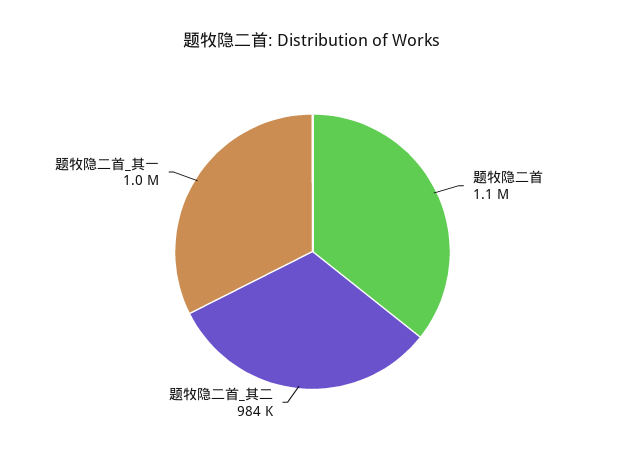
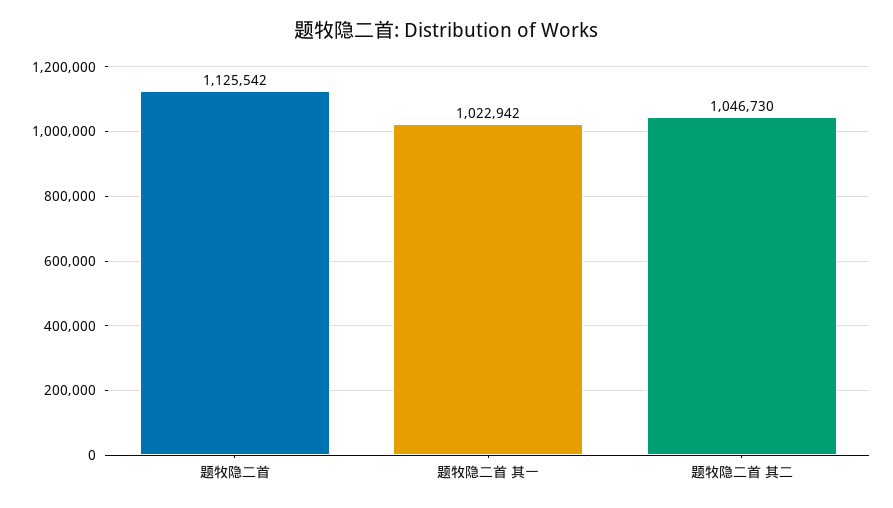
  {
    "题牧隐二首": 1125542,
-   "题牧隐二首_其二": 984000,
+   "题牧隐二首_其二": 1046730,
    "题牧隐二首_其一": 1022942
  }

